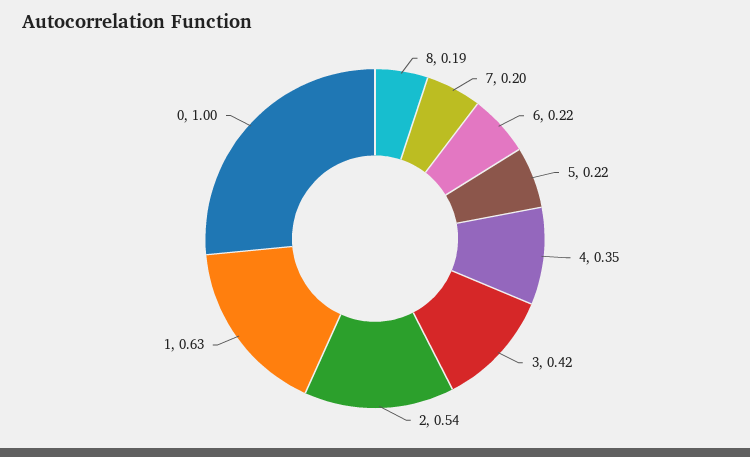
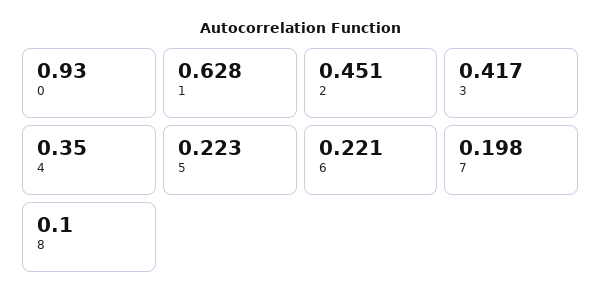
  {
-   "8": 0.19,
+   "8": 0.1,
    "7": 0.198,
    "6": 0.221,
    "5": 0.223,
    "4": 0.35,
    "3": 0.417,
-   "2": 0.54,
+   "2": 0.451,
    "1": 0.628,
-   "0": 1
+   "0": 0.93
  }

